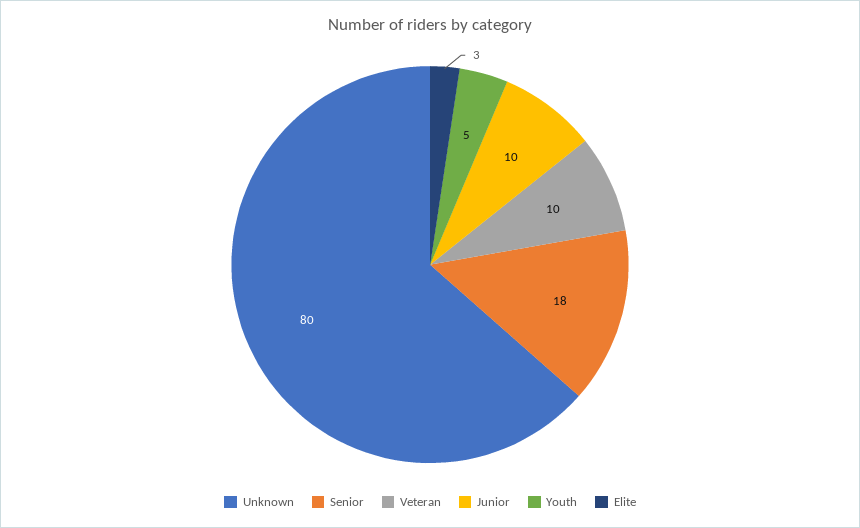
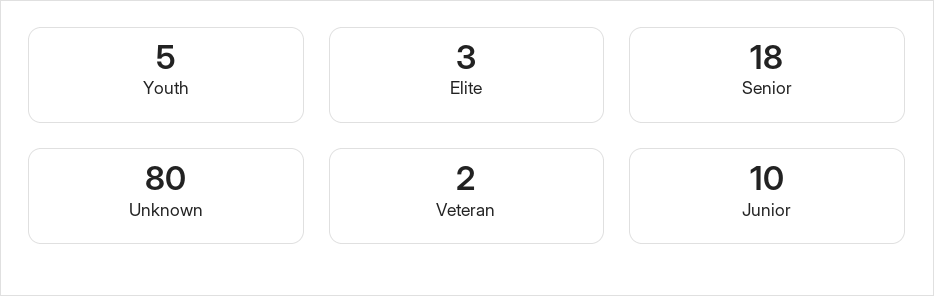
  {
    "Unknown": 80,
    "Senior": 18,
-   "Veteran": 10,
+   "Veteran": 2,
    "Junior": 10,
    "Youth": 5,
    "Elite": 3
  }

